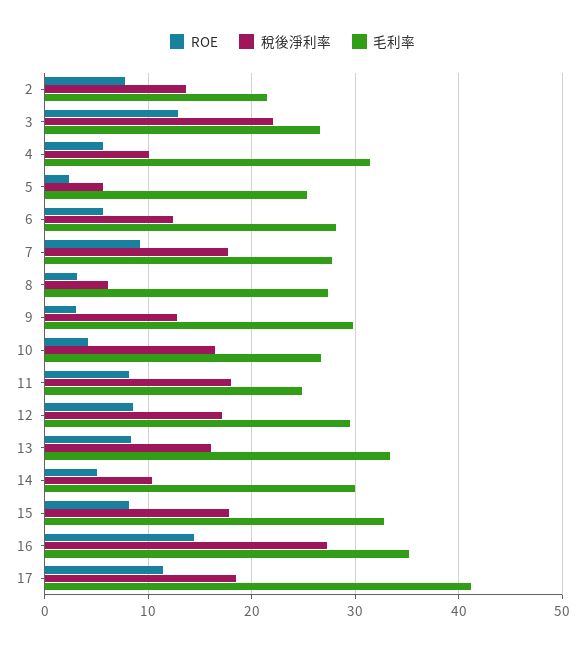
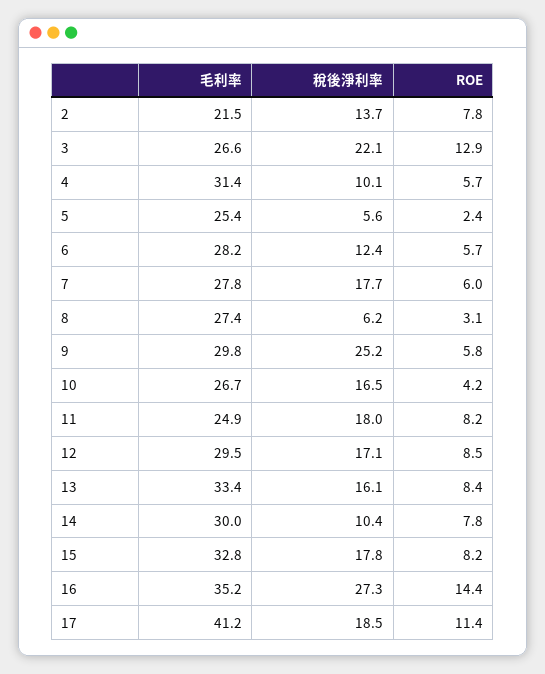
  {
    "ROE": {
      "2": 7.8,
      "3": 12.9,
      "4": 5.7,
      "5": 2.4,
      "6": 5.7,
-     "7": 9,
+     "7": 6,
      "8": 3.1,
-     "9": 3,
+     "9": 5.8,
      "10": 4.2,
      "11": 8.2,
      "12": 8.5,
      "13": 8.4,
-     "14": 5,
+     "14": 7.8,
      "15": 8.2,
      "16": 14.4,
      "17": 11.4
    },
    "稅後淨利率": {
      "2": 13.7,
      "3": 22.1,
      "4": 10.1,
      "5": 5.6,
      "6": 12.4,
      "7": 17.7,
      "8": 6.2,
-     "9": 13,
+     "9": 25.2,
      "10": 16.5,
      "11": 18,
      "12": 17.1,
      "13": 16.1,
      "14": 10.4,
      "15": 17.8,
      "16": 27.3,
      "17": 18.5
    },
    "毛利率": {
      "2": 21.5,
      "3": 26.6,
      "4": 31.4,
      "5": 25.4,
      "6": 28.2,
      "7": 27.8,
      "8": 27.4,
      "9": 29.8,
      "10": 26.7,
      "11": 24.9,
      "12": 29.5,
      "13": 33.4,
      "14": 30,
      "15": 32.8,
      "16": 35.2,
      "17": 41.2
    }
  }

